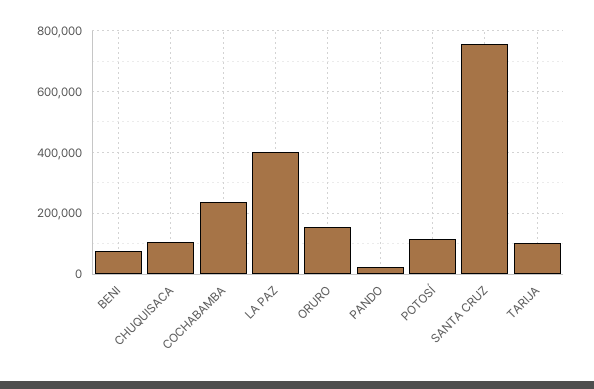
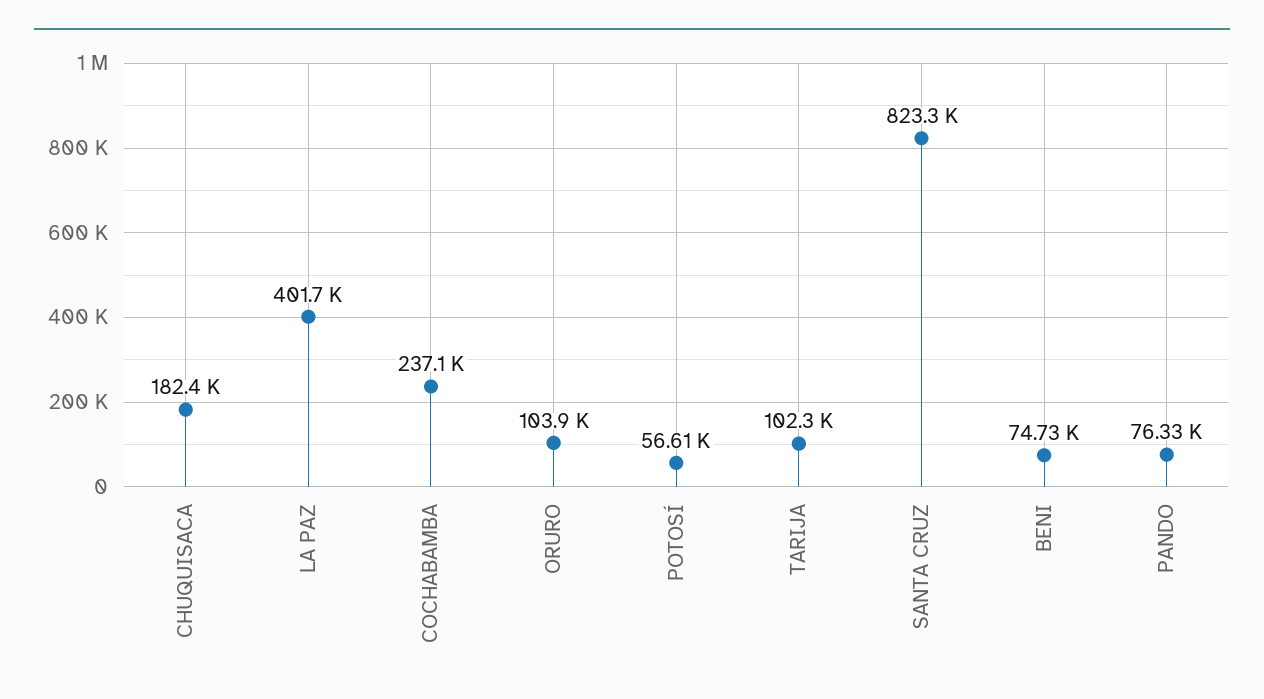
  {
    "BENI": 74730,
-   "CHUQUISACA": 100000,
+   "CHUQUISACA": 182400,
    "COCHABAMBA": 237100,
    "LA PAZ": 401700,
-   "ORURO": 160000,
+   "ORURO": 103900,
-   "PANDO": 20000,
+   "PANDO": 76330,
-   "POTOSÍ": 120000,
+   "POTOSÍ": 56610,
-   "SANTA CRUZ": 760000,
+   "SANTA CRUZ": 823300,
    "TARIJA": 102300
  }

